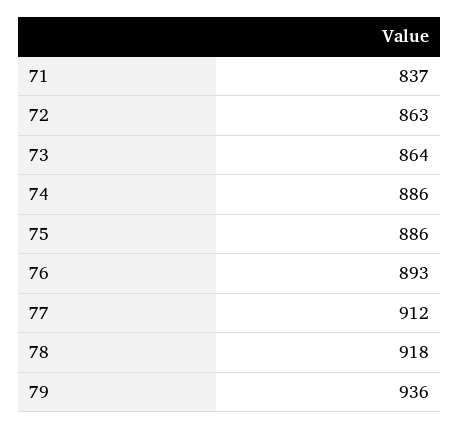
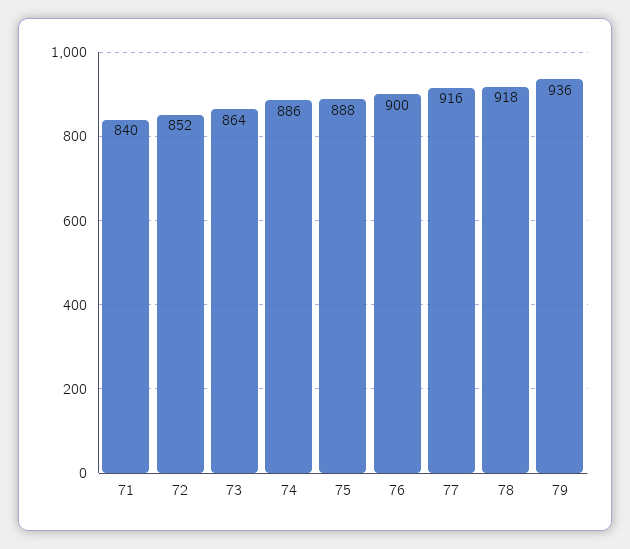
  {
-   "71": 837,
+   "71": 840,
-   "72": 863,
+   "72": 852,
    "73": 864,
    "74": 886,
-   "75": 886,
+   "75": 888,
-   "76": 893,
+   "76": 900,
-   "77": 912,
+   "77": 916,
    "78": 918,
    "79": 936
  }

